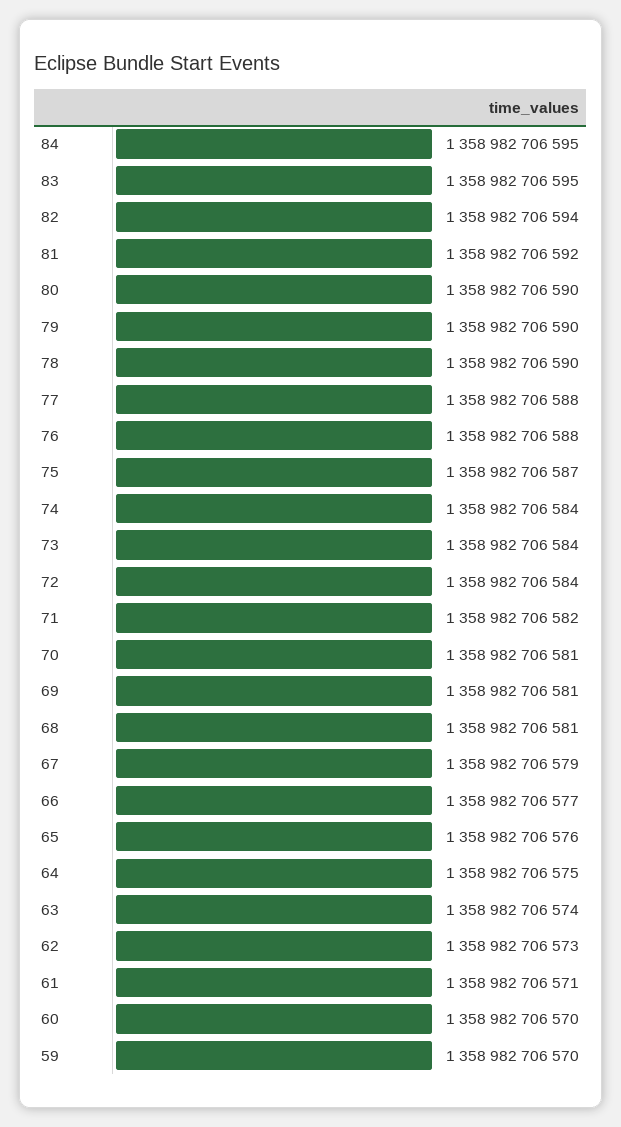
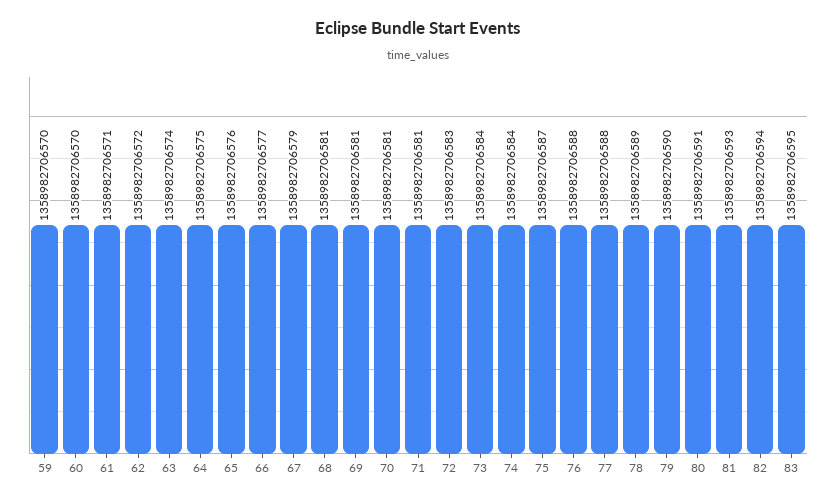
  {
-   "84": 1358982706595,
    "83": 1358982706595,
    "82": 1358982706594,
-   "81": 1358982706592,
+   "81": 1358982706593,
-   "80": 1358982706590,
+   "80": 1358982706591,
    "79": 1358982706590,
-   "78": 1358982706590,
+   "78": 1358982706589,
    "77": 1358982706588,
    "76": 1358982706588,
    "75": 1358982706587,
    "74": 1358982706584,
    "73": 1358982706584,
-   "72": 1358982706584,
+   "72": 1358982706583,
-   "71": 1358982706582,
+   "71": 1358982706581,
    "70": 1358982706581,
    "69": 1358982706581,
    "68": 1358982706581,
    "67": 1358982706579,
    "66": 1358982706577,
    "65": 1358982706576,
    "64": 1358982706575,
    "63": 1358982706574,
-   "62": 1358982706573,
+   "62": 1358982706572,
    "61": 1358982706571,
    "60": 1358982706570,
    "59": 1358982706570
  }

